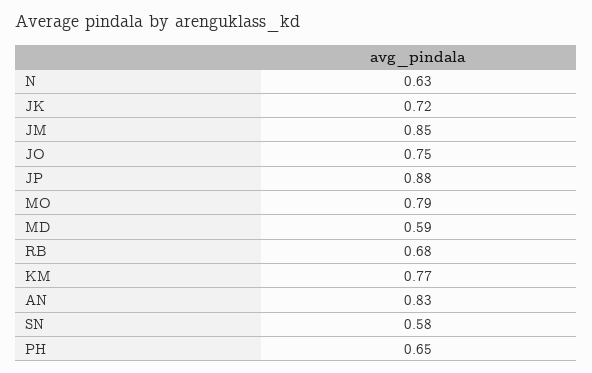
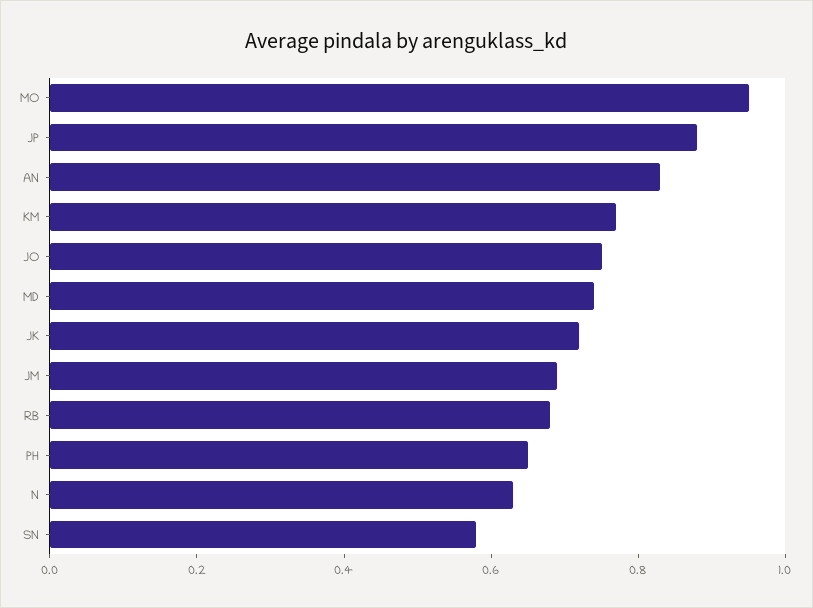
  {
    "N": 0.63,
    "JK": 0.72,
-   "JM": 0.85,
+   "JM": 0.7,
    "JO": 0.75,
    "JP": 0.88,
-   "MO": 0.79,
+   "MO": 0.95,
-   "MD": 0.59,
+   "MD": 0.75,
    "RB": 0.68,
    "KM": 0.77,
    "AN": 0.83,
    "SN": 0.58,
    "PH": 0.65
  }

